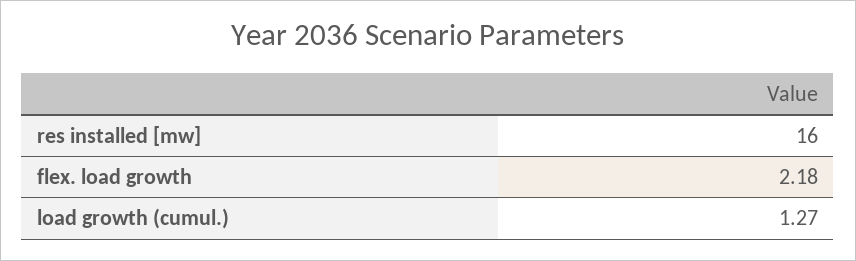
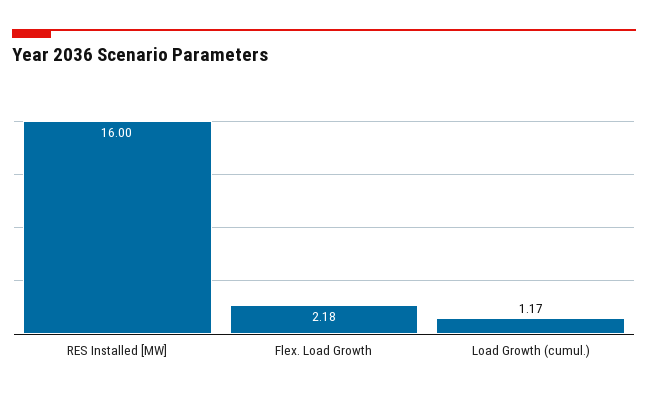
  {
    "res installed [mw]": 16,
    "flex. load growth": 2.18,
-   "load growth (cumul.)": 1.27
+   "load growth (cumul.)": 1.17
  }

